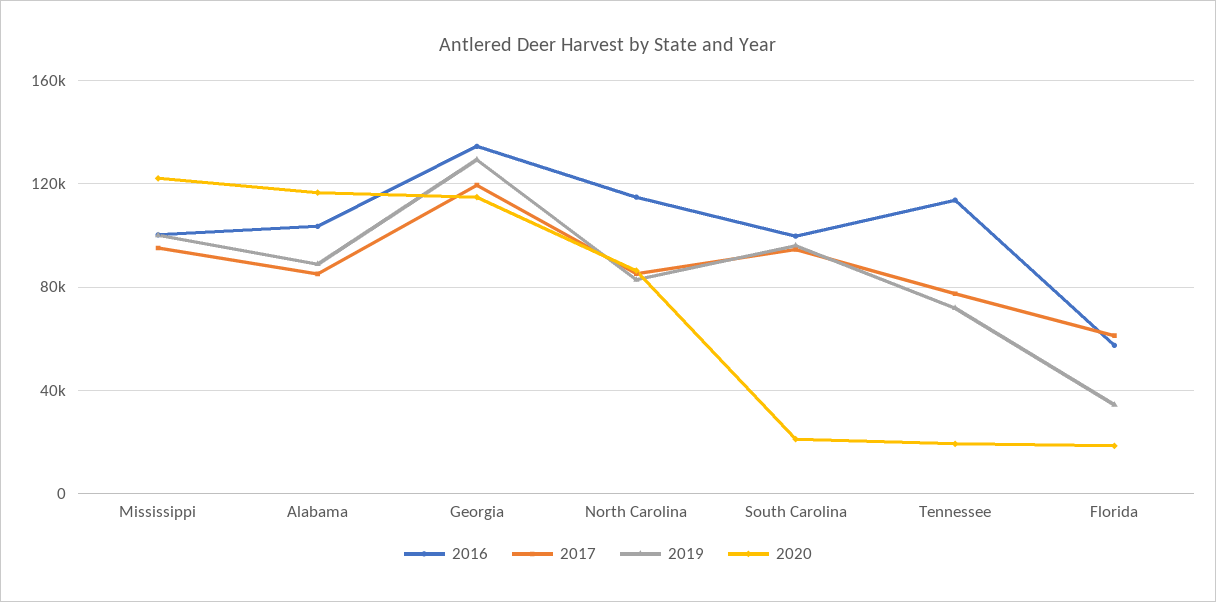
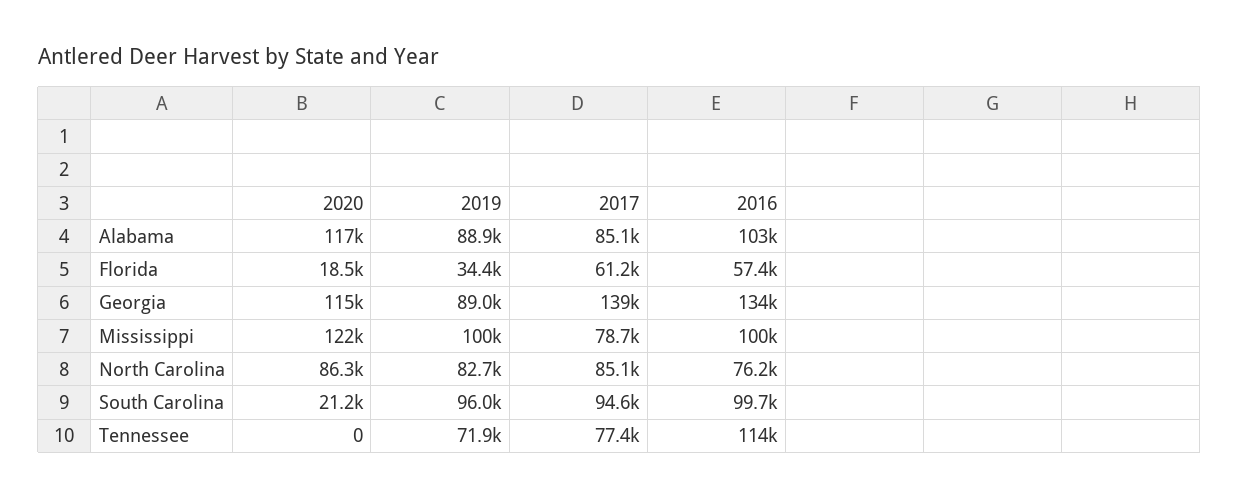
  {
    "2016": {
      "Mississippi": 100000,
      "Alabama": 103000,
      "Georgia": 134000,
-     "North Carolina": 115000,
+     "North Carolina": 76200,
      "South Carolina": 99700,
      "Tennessee": 114000,
      "Florida": 57400
    },
    "2017": {
-     "Mississippi": 95000,
+     "Mississippi": 78700,
      "Alabama": 85100,
-     "Georgia": 120000,
+     "Georgia": 139000,
      "North Carolina": 85100,
      "South Carolina": 94600,
      "Tennessee": 77400,
      "Florida": 61200
    },
    "2019": {
      "Mississippi": 100000,
      "Alabama": 88900,
-     "Georgia": 130000,
+     "Georgia": 89000,
      "North Carolina": 82700,
      "South Carolina": 96000,
      "Tennessee": 71900,
      "Florida": 34400
    },
    "2020": {
      "Mississippi": 122000,
      "Alabama": 117000,
      "Georgia": 115000,
      "North Carolina": 86300,
      "South Carolina": 21200,
-     "Tennessee": 20000,
+     "Tennessee": 0,
      "Florida": 18500
    }
  }

